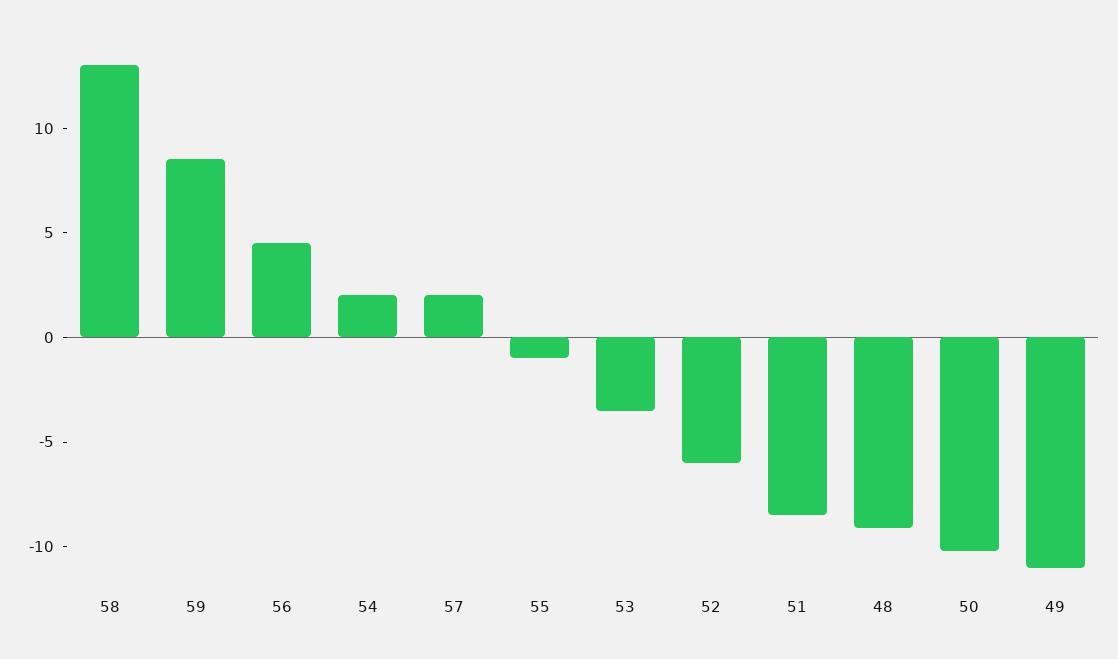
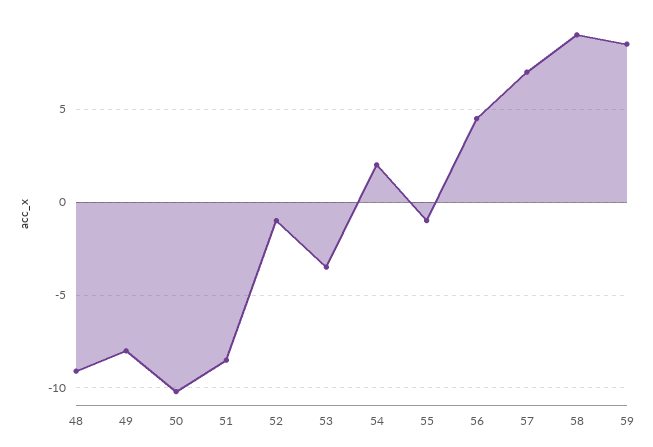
  {
-   "58": 13,
+   "58": 9,
    "59": 8.5,
    "56": 4.5,
    "54": 2,
-   "57": 2,
+   "57": 7,
    "55": -1,
    "53": -3.5,
-   "52": -6,
+   "52": -1,
    "51": -8.5,
    "48": -9,
    "50": -10,
-   "49": -11
+   "49": -8
  }

